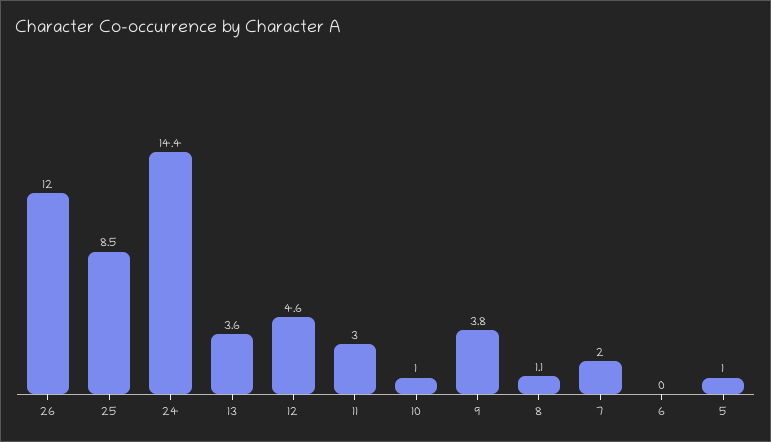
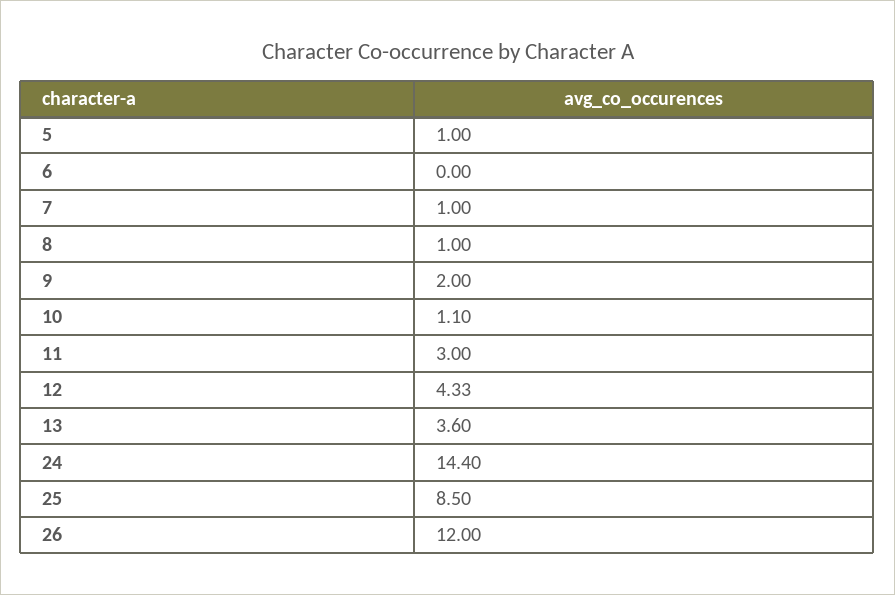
  {
    "26": 12,
    "25": 8.5,
    "24": 14.4,
    "13": 3.6,
-   "12": 4.6,
+   "12": 4.33,
    "11": 3,
-   "10": 1,
+   "10": 1.1,
-   "9": 3.8,
+   "9": 2,
-   "8": 1.1,
+   "8": 1,
-   "7": 2,
+   "7": 1,
    "6": 0,
    "5": 1
  }

